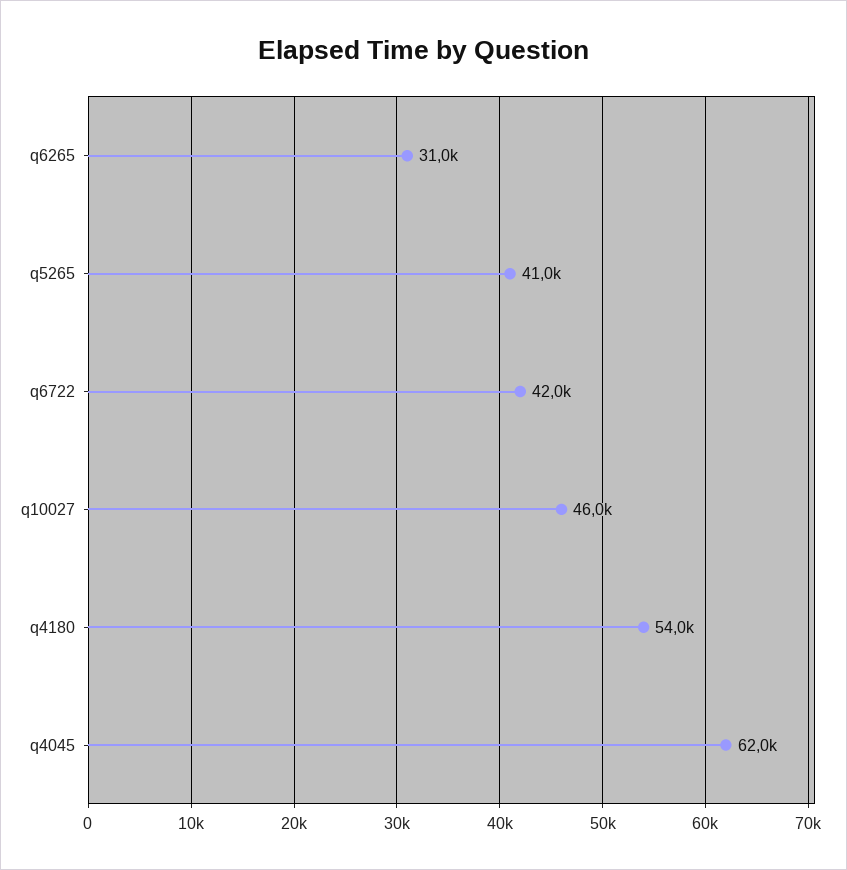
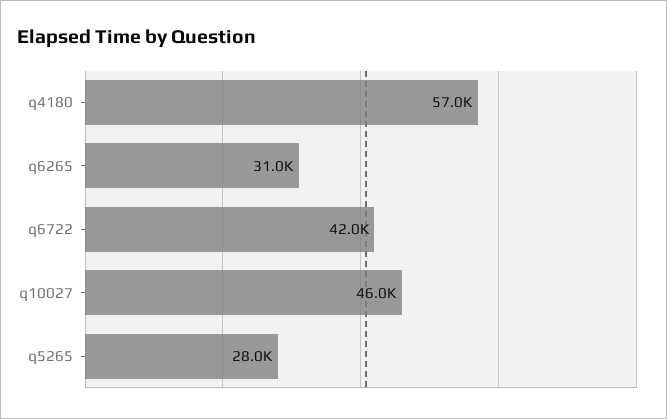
  {
    "q6265": 31000,
-   "q5265": 41000,
+   "q5265": 28000,
    "q6722": 42000,
    "q10027": 46000,
-   "q4180": 54000,
+   "q4180": 57000
-   "q4045": 62000
  }

